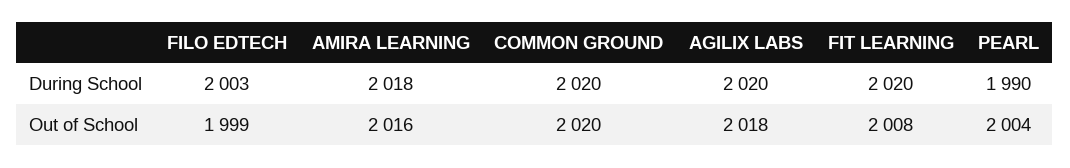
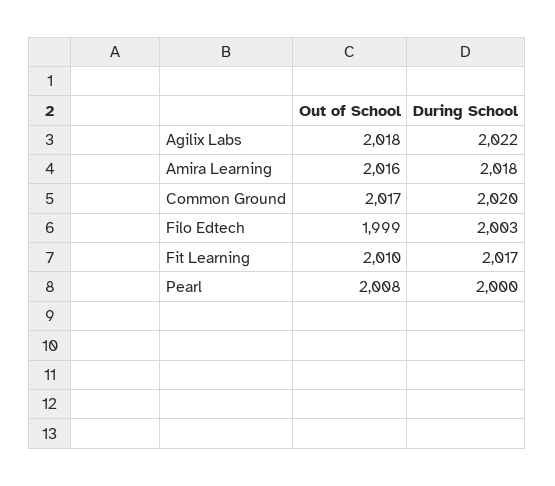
  {
    "FILO EDTECH": {
      "During School": 2003,
      "Out of School": 1999
    },
    "AMIRA LEARNING": {
      "During School": 2018,
      "Out of School": 2016
    },
    "COMMON GROUND": {
      "During School": 2020,
-     "Out of School": 2020
+     "Out of School": 2017
    },
    "AGILIX LABS": {
-     "During School": 2020,
+     "During School": 2022,
      "Out of School": 2018
    },
    "FIT LEARNING": {
-     "During School": 2020,
+     "During School": 2017,
-     "Out of School": 2008
+     "Out of School": 2010
    },
    "PEARL": {
-     "During School": 1990,
+     "During School": 2000,
-     "Out of School": 2004
+     "Out of School": 2008
    }
  }

